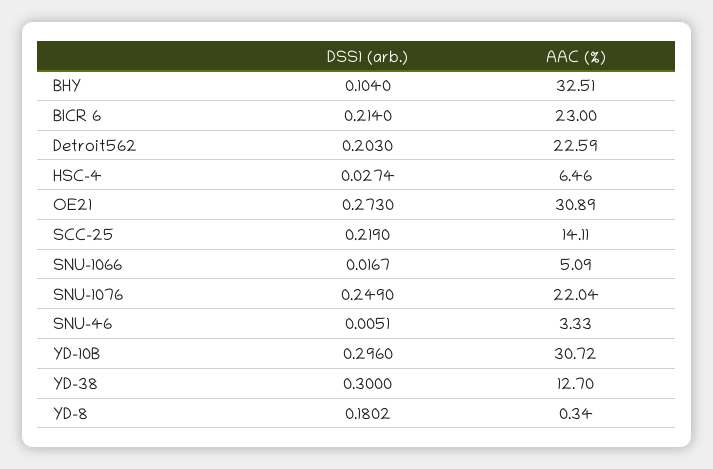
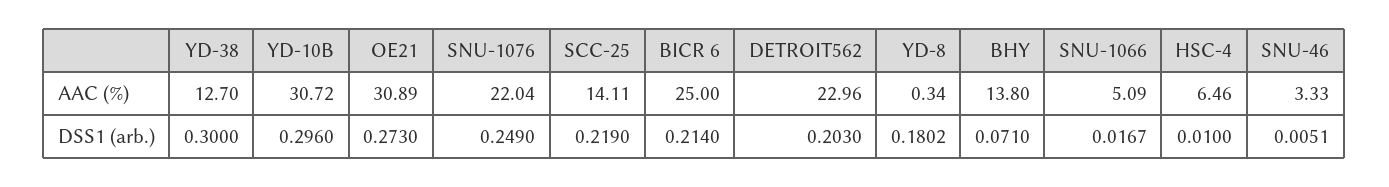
  {
    "DSS1 (arb.)": {
-     "BHY": 0.104,
+     "BHY": 0.071,
      "BICR 6": 0.214,
      "Detroit562": 0.203,
-     "HSC-4": 0.0274,
+     "HSC-4": 0.01,
      "OE21": 0.273,
      "SCC-25": 0.219,
      "SNU-1066": 0.0167,
      "SNU-1076": 0.249,
      "SNU-46": 0.0051,
      "YD-10B": 0.296,
      "YD-38": 0.3,
      "YD-8": 0.1802
    },
    "AAC (%)": {
-     "BHY": 32.51,
+     "BHY": 13.8,
-     "BICR 6": 23,
+     "BICR 6": 25,
-     "Detroit562": 22.59,
+     "Detroit562": 22.96,
      "HSC-4": 6.46,
      "OE21": 30.89,
      "SCC-25": 14.11,
      "SNU-1066": 5.09,
      "SNU-1076": 22.04,
      "SNU-46": 3.33,
      "YD-10B": 30.72,
      "YD-38": 12.7,
      "YD-8": 0.34
    }
  }

